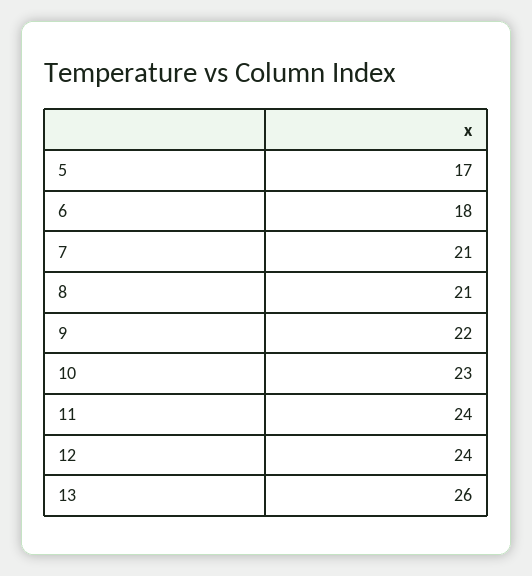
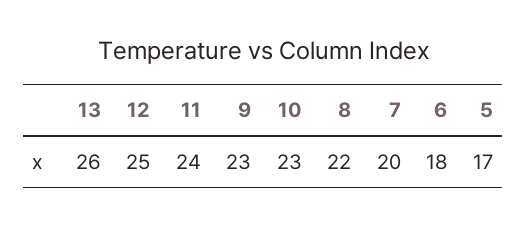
  {
    "5": 17,
    "6": 18,
-   "7": 21,
+   "7": 20,
-   "8": 21,
+   "8": 22,
-   "9": 22,
+   "9": 23,
    "10": 23,
    "11": 24,
-   "12": 24,
+   "12": 25,
    "13": 26
  }

